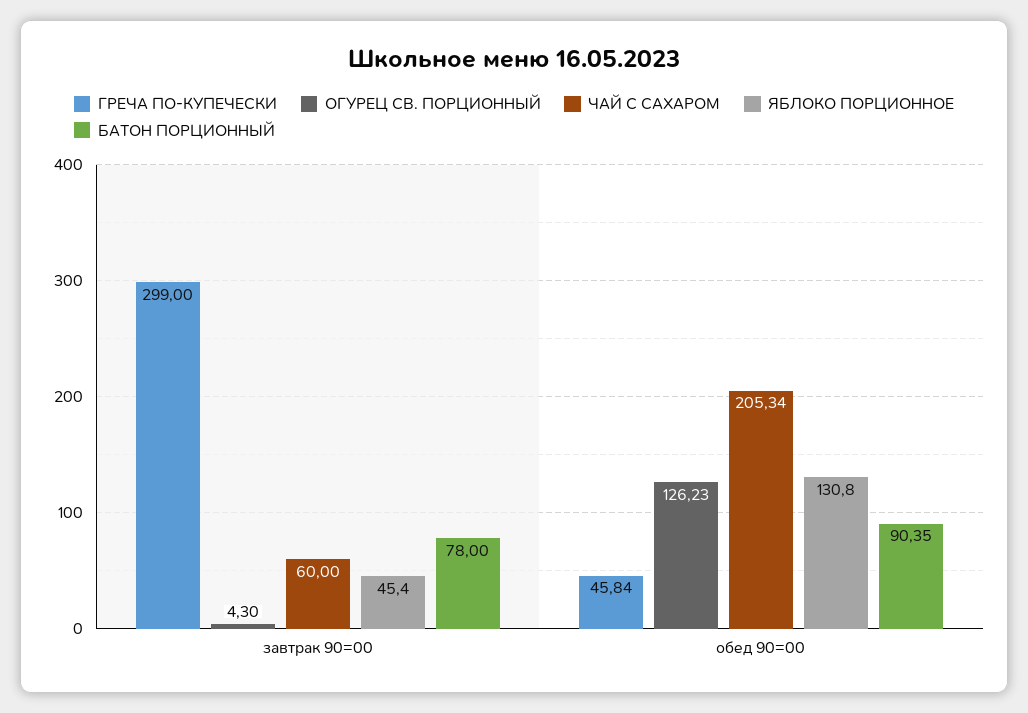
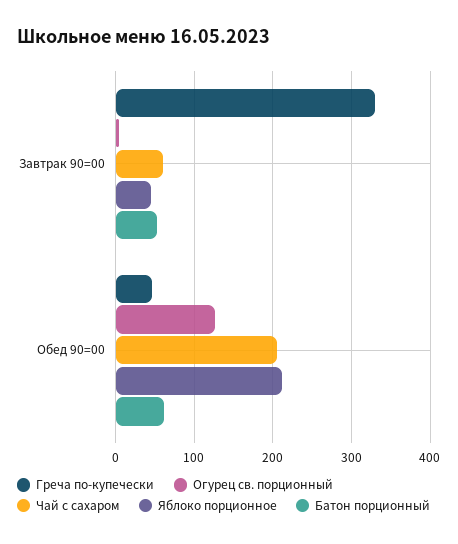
  {
    "ГРЕЧА ПО-КУПЕЧЕСКИ": {
-     "завтрак 90=00": 299,
+     "завтрак 90=00": 330,
      "обед 90=00": 45.84
    },
    "ОГУРЕЦ СВ. ПОРЦИОННЫЙ": {
      "завтрак 90=00": 4.3,
      "обед 90=00": 126.23
    },
    "ЧАЙ С САХАРОМ": {
      "завтрак 90=00": 60,
      "обед 90=00": 205.34
    },
    "ЯБЛОКО ПОРЦИОННОЕ": {
      "завтрак 90=00": 45.4,
-     "обед 90=00": 130.8
+     "обед 90=00": 210
    },
    "БАТОН ПОРЦИОННЫЙ": {
-     "завтрак 90=00": 78,
+     "завтрак 90=00": 50,
-     "обед 90=00": 90.35
+     "обед 90=00": 60
    }
  }

